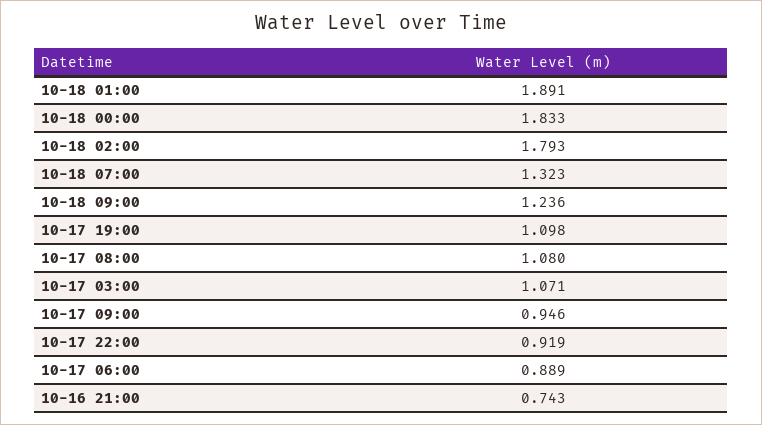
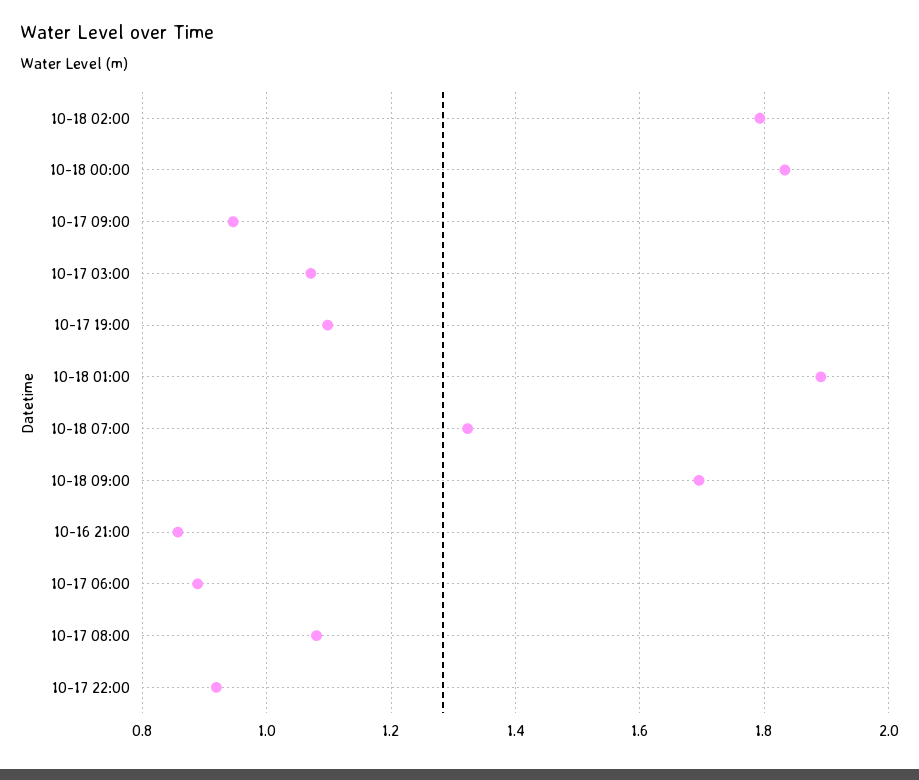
  {
    "10-18 01:00": 1.891,
    "10-18 00:00": 1.833,
    "10-18 02:00": 1.793,
    "10-18 07:00": 1.323,
-   "10-18 09:00": 1.236,
+   "10-18 09:00": 1.7,
    "10-17 19:00": 1.098,
    "10-17 08:00": 1.08,
    "10-17 03:00": 1.071,
    "10-17 09:00": 0.946,
    "10-17 22:00": 0.919,
    "10-17 06:00": 0.889,
-   "10-16 21:00": 0.743
+   "10-16 21:00": 0.86
  }

